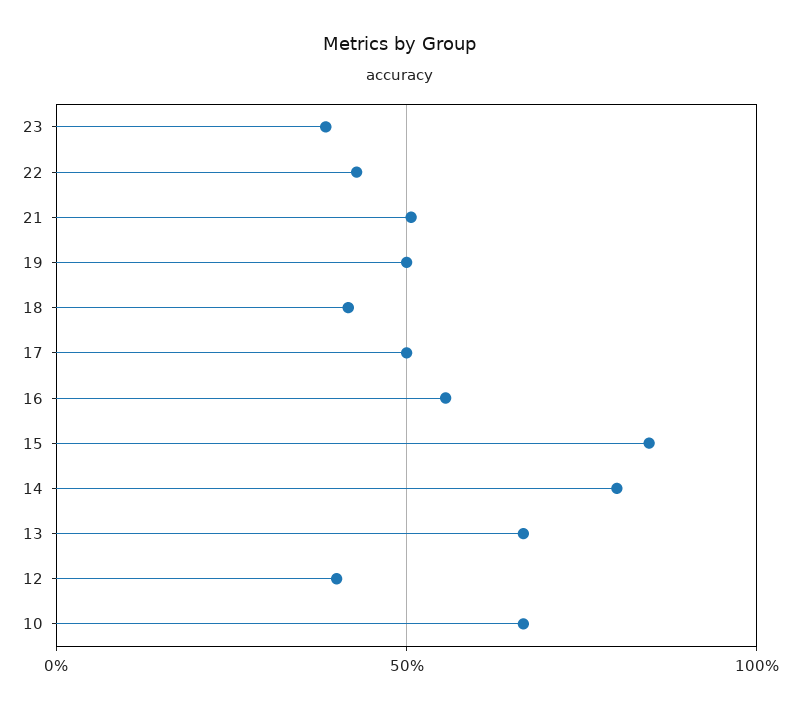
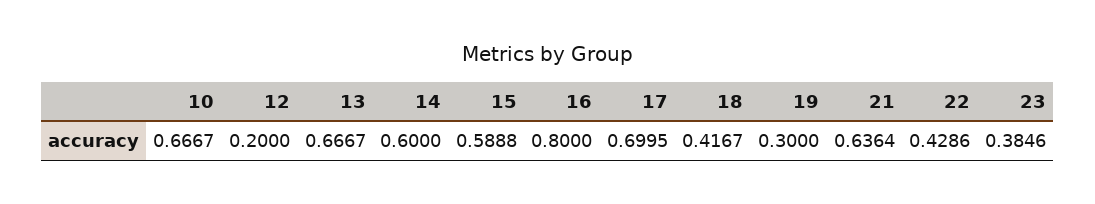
  {
    "23": 0.3846,
    "22": 0.4286,
-   "21": 0.5,
+   "21": 0.6364,
-   "19": 0.5,
+   "19": 0.3,
    "18": 0.4167,
-   "17": 0.5,
+   "17": 0.6995,
-   "16": 0.55,
+   "16": 0.8,
-   "15": 0.85,
+   "15": 0.5888,
-   "14": 0.8,
+   "14": 0.6,
    "13": 0.6667,
-   "12": 0.4,
+   "12": 0.2,
    "10": 0.6667
  }

